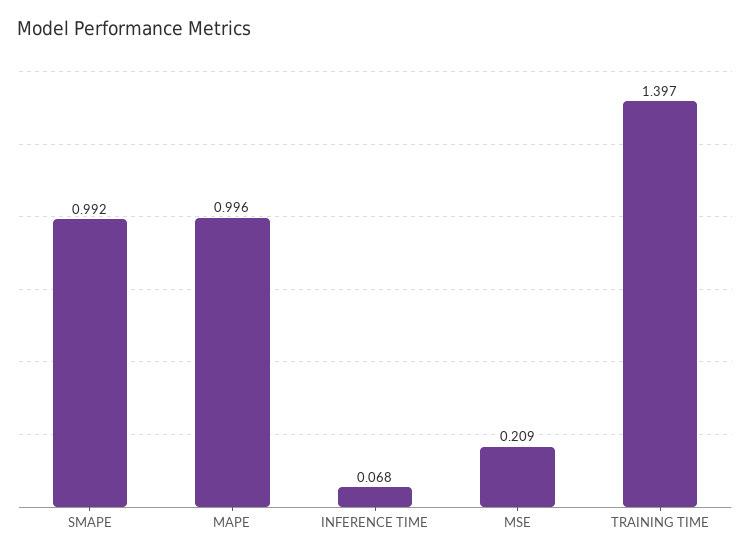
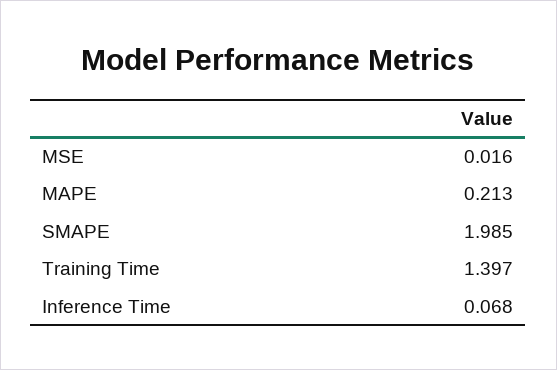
  {
-   "SMAPE": 0.992,
+   "SMAPE": 1.985,
-   "MAPE": 0.996,
+   "MAPE": 0.213,
    "INFERENCE TIME": 0.068,
-   "MSE": 0.209,
+   "MSE": 0.016,
    "TRAINING TIME": 1.397
  }

